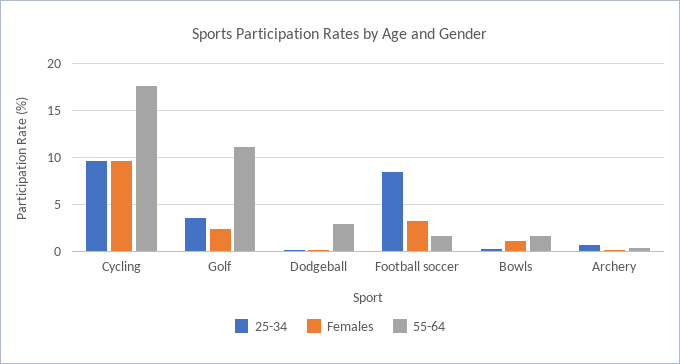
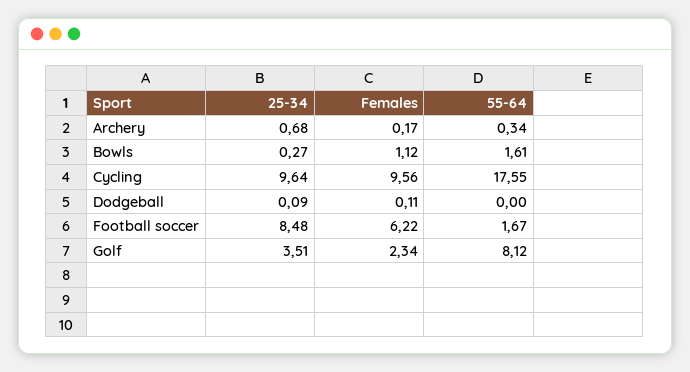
  {
    "25-34": {
      "Cycling": 9.64,
      "Golf": 3.51,
      "Dodgeball": 0.09,
      "Football soccer": 8.48,
      "Bowls": 0.27,
      "Archery": 0.68
    },
    "Females": {
      "Cycling": 9.56,
      "Golf": 2.34,
      "Dodgeball": 0.11,
-     "Football soccer": 3,
+     "Football soccer": 6.22,
      "Bowls": 1.12,
      "Archery": 0.17
    },
    "55-64": {
      "Cycling": 17.55,
-     "Golf": 11,
+     "Golf": 8.12,
-     "Dodgeball": 3,
+     "Dodgeball": 0,
      "Football soccer": 1.67,
      "Bowls": 1.61,
      "Archery": 0.34
    }
  }

